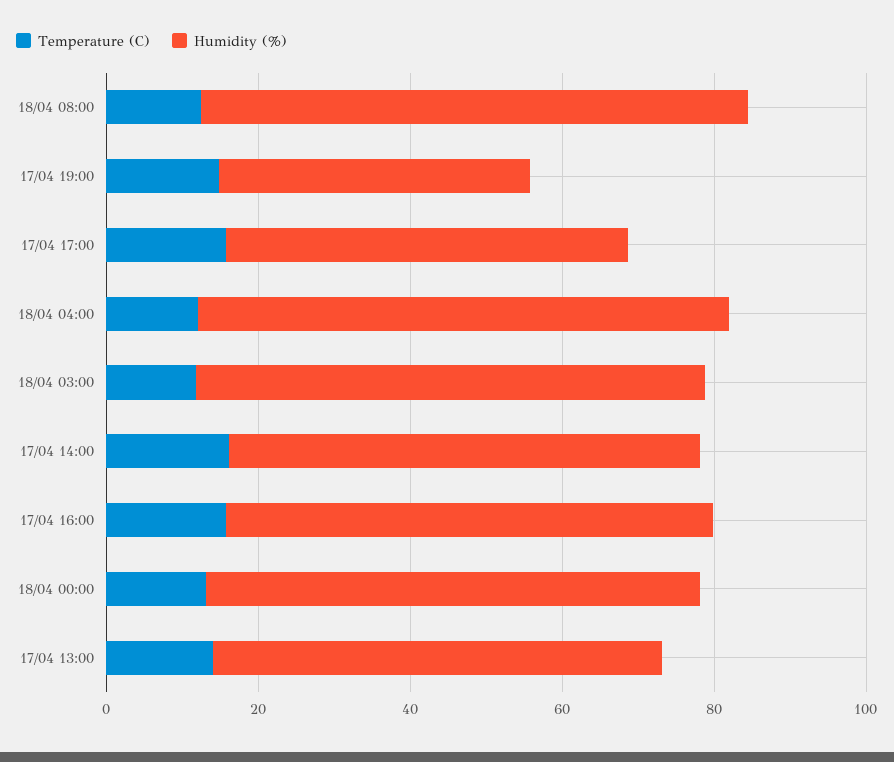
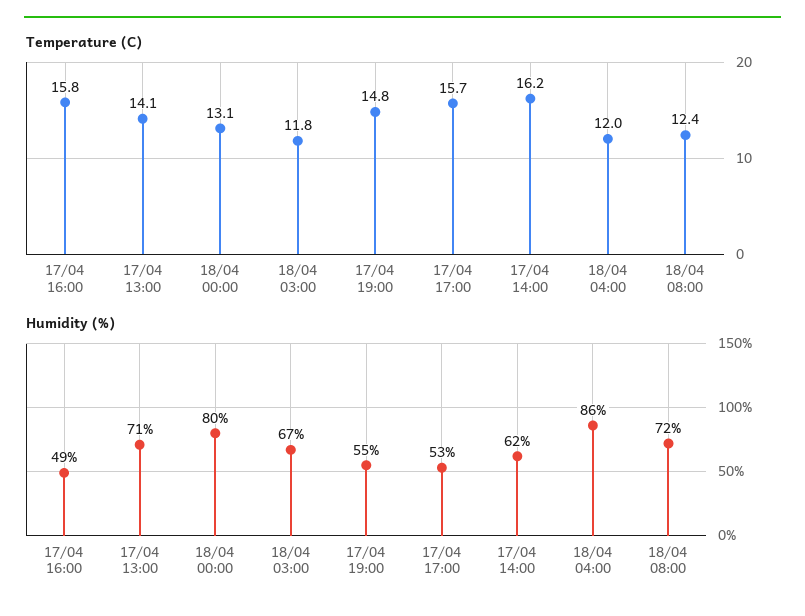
  {
    "Temperature (C)": {
      "18/04 08:00": 12.4,
      "17/04 19:00": 14.8,
      "17/04 17:00": 15.7,
      "18/04 04:00": 12,
      "18/04 03:00": 11.8,
      "17/04 14:00": 16.2,
      "17/04 16:00": 15.8,
      "18/04 00:00": 13.1,
      "17/04 13:00": 14.1
    },
    "Humidity (%)": {
      "18/04 08:00": 72,
-     "17/04 19:00": 40,
+     "17/04 19:00": 55,
      "17/04 17:00": 53,
-     "18/04 04:00": 70,
+     "18/04 04:00": 86,
      "18/04 03:00": 67,
      "17/04 14:00": 62,
-     "17/04 16:00": 65,
+     "17/04 16:00": 49,
-     "18/04 00:00": 65,
+     "18/04 00:00": 80,
-     "17/04 13:00": 60
+     "17/04 13:00": 71
    }
  }

